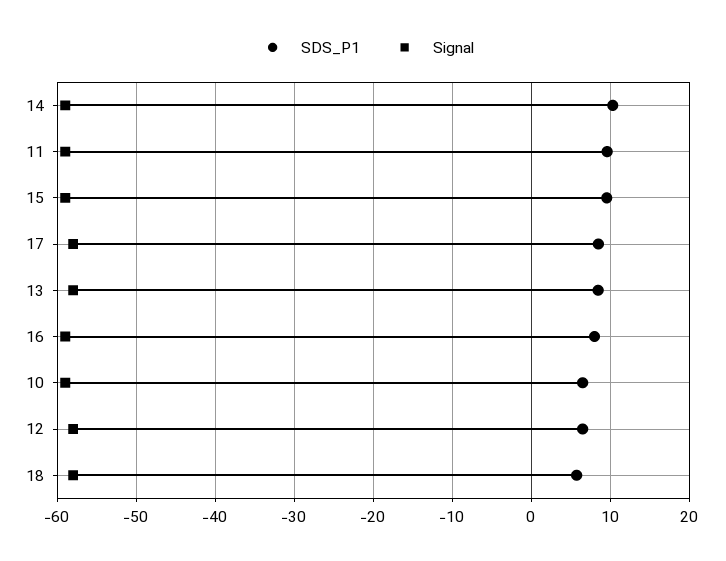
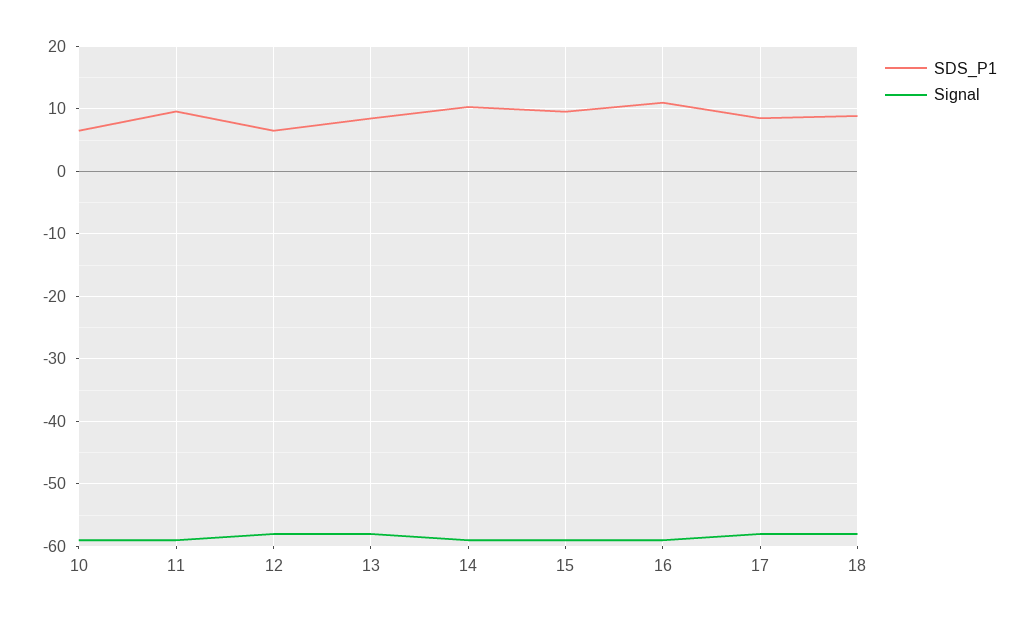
  {
    "SDS_P1": {
      "14": 10,
      "11": 10,
      "15": 10,
      "17": 9,
      "13": 8,
-     "16": 8,
+     "16": 11,
      "10": 7,
      "12": 7,
-     "18": 6
+     "18": 9
    },
    "Signal": {
      "14": -59,
      "11": -59,
      "15": -59,
      "17": -58,
      "13": -58,
      "16": -59,
      "10": -59,
      "12": -58,
      "18": -58
    }
  }

